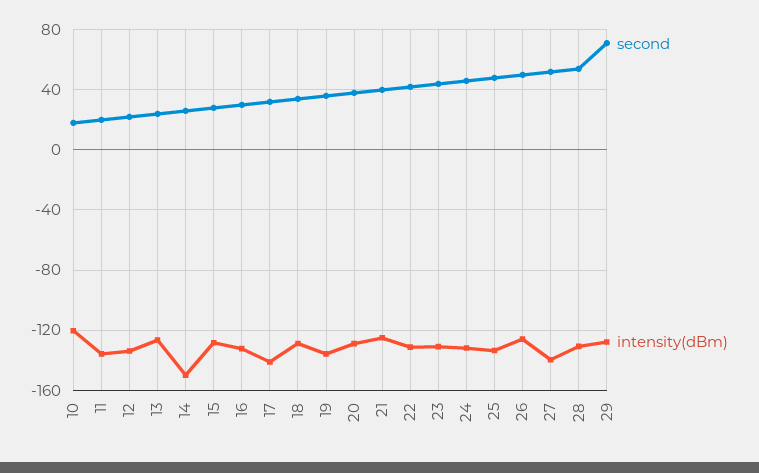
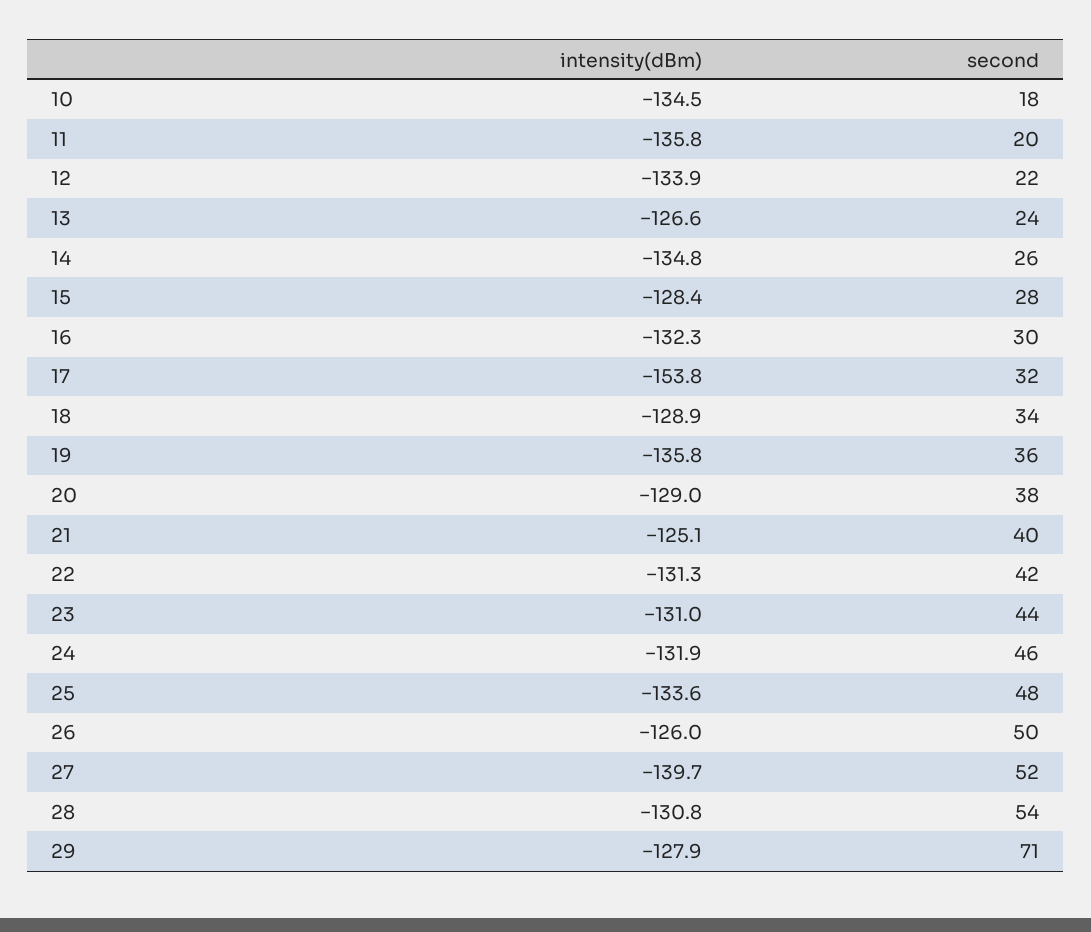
  {
    "second": {
      "10": 18,
      "11": 20,
      "12": 22,
      "13": 24,
      "14": 26,
      "15": 28,
      "16": 30,
      "17": 32,
      "18": 34,
      "19": 36,
      "20": 38,
      "21": 40,
      "22": 42,
      "23": 44,
      "24": 46,
      "25": 48,
      "26": 50,
      "27": 52,
      "28": 54,
      "29": 71
    },
    "intensity(dBm)": {
-     "10": -120,
+     "10": -134.5,
      "11": -135.8,
      "12": -133.9,
      "13": -126.6,
-     "14": -150,
+     "14": -134.8,
      "15": -128.4,
      "16": -132.3,
-     "17": -140,
+     "17": -153.8,
      "18": -128.9,
      "19": -135.8,
      "20": -129,
      "21": -125.1,
      "22": -131.3,
      "23": -131,
      "24": -131.9,
      "25": -133.6,
      "26": -126,
      "27": -139.7,
      "28": -130.8,
      "29": -127.9
    }
  }

